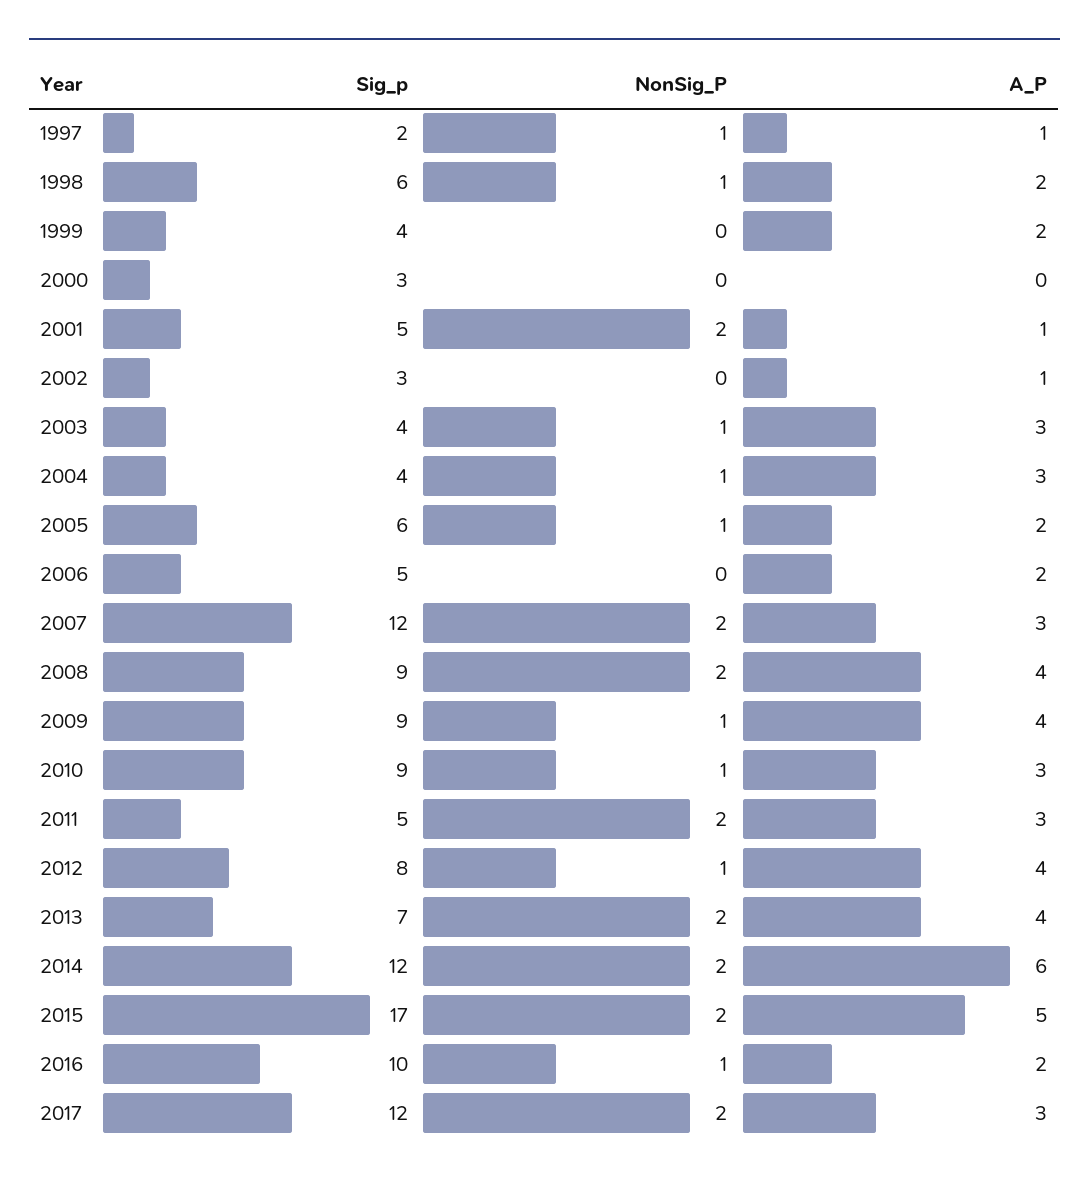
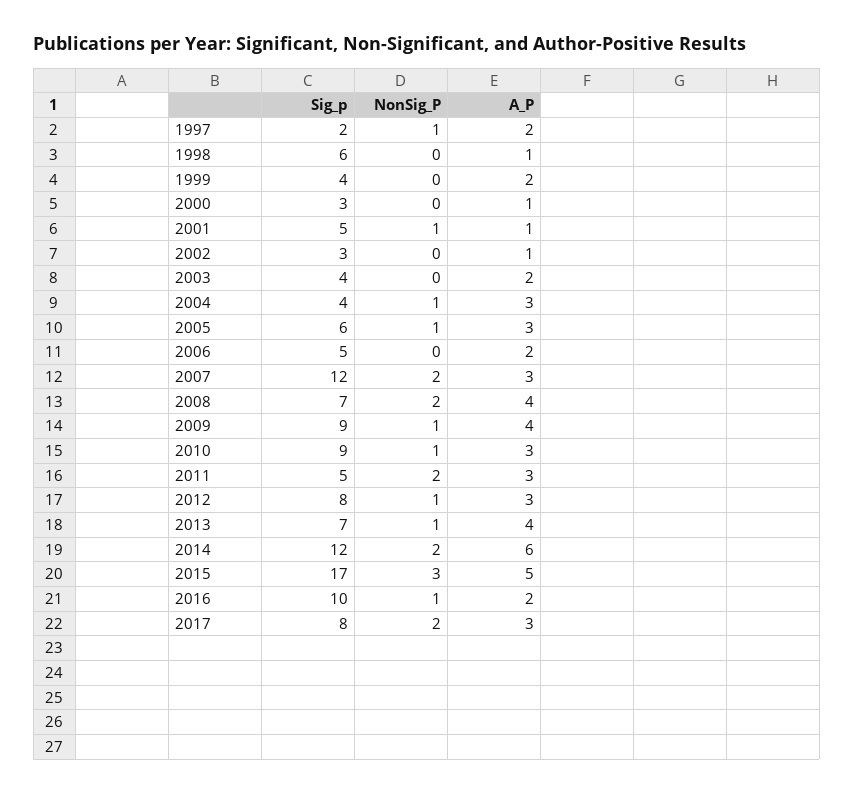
  {
    "Sig_p": {
      "1997": 2,
      "1998": 6,
      "1999": 4,
      "2000": 3,
      "2001": 5,
      "2002": 3,
      "2003": 4,
      "2004": 4,
      "2005": 6,
      "2006": 5,
      "2007": 12,
-     "2008": 9,
+     "2008": 7,
      "2009": 9,
      "2010": 9,
      "2011": 5,
      "2012": 8,
      "2013": 7,
      "2014": 12,
      "2015": 17,
      "2016": 10,
-     "2017": 12
+     "2017": 8
    },
    "NonSig_P": {
      "1997": 1,
-     "1998": 1,
+     "1998": 0,
      "1999": 0,
      "2000": 0,
-     "2001": 2,
+     "2001": 1,
      "2002": 0,
-     "2003": 1,
+     "2003": 0,
      "2004": 1,
      "2005": 1,
      "2006": 0,
      "2007": 2,
      "2008": 2,
      "2009": 1,
      "2010": 1,
      "2011": 2,
      "2012": 1,
-     "2013": 2,
+     "2013": 1,
      "2014": 2,
-     "2015": 2,
+     "2015": 3,
      "2016": 1,
      "2017": 2
    },
    "A_P": {
-     "1997": 1,
+     "1997": 2,
-     "1998": 2,
+     "1998": 1,
      "1999": 2,
-     "2000": 0,
+     "2000": 1,
      "2001": 1,
      "2002": 1,
-     "2003": 3,
+     "2003": 2,
      "2004": 3,
-     "2005": 2,
+     "2005": 3,
      "2006": 2,
      "2007": 3,
      "2008": 4,
      "2009": 4,
      "2010": 3,
      "2011": 3,
-     "2012": 4,
+     "2012": 3,
      "2013": 4,
      "2014": 6,
      "2015": 5,
      "2016": 2,
      "2017": 3
    }
  }

